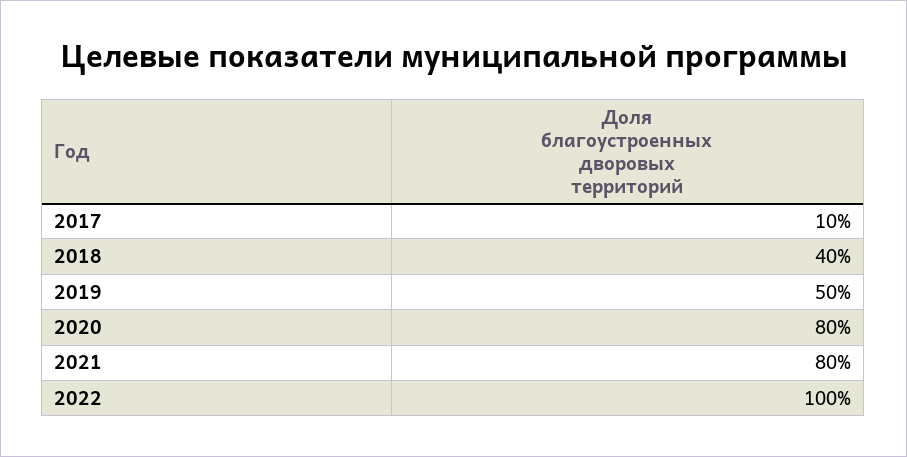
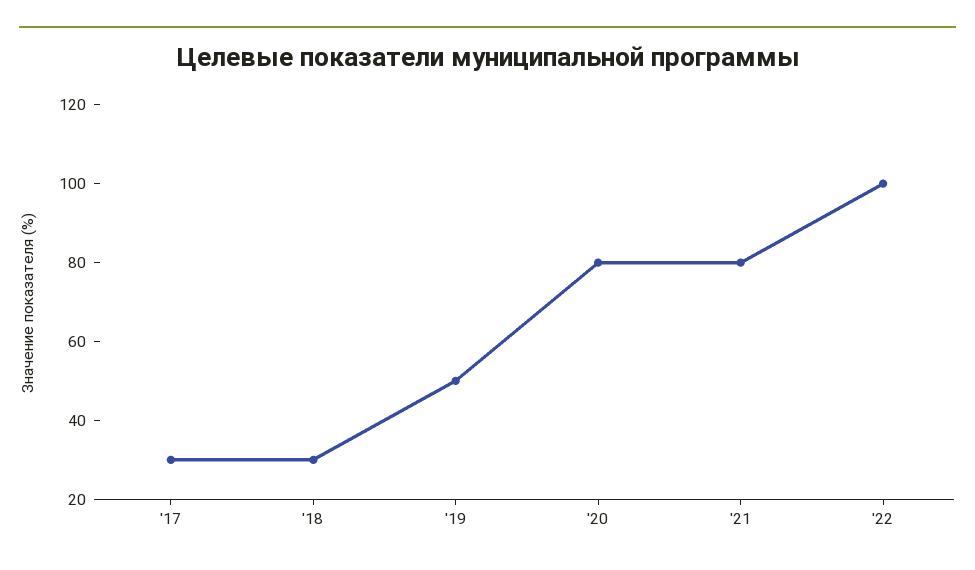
  {
-   "2017": 10,
+   "2017": 30,
-   "2018": 40,
+   "2018": 30,
    "2019": 50,
    "2020": 80,
    "2021": 80,
    "2022": 100
  }

